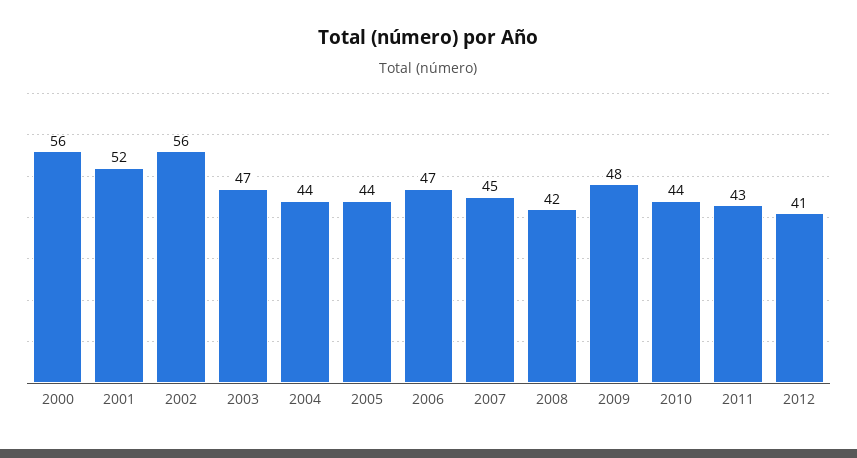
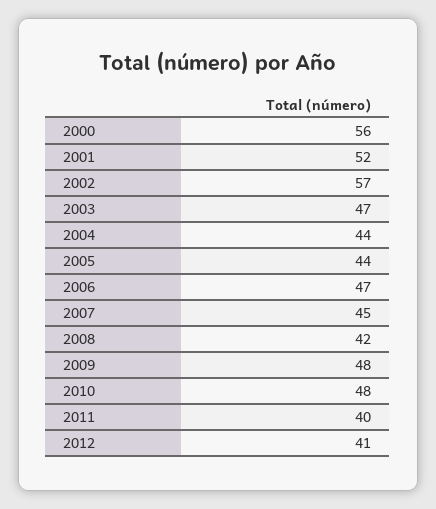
  {
    "2000": 56,
    "2001": 52,
-   "2002": 56,
+   "2002": 57,
    "2003": 47,
    "2004": 44,
    "2005": 44,
    "2006": 47,
    "2007": 45,
    "2008": 42,
    "2009": 48,
-   "2010": 44,
+   "2010": 48,
-   "2011": 43,
+   "2011": 40,
    "2012": 41
  }

